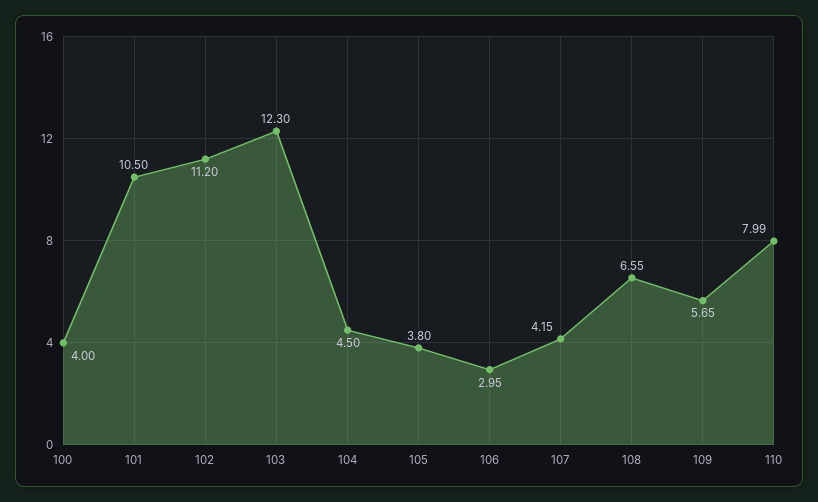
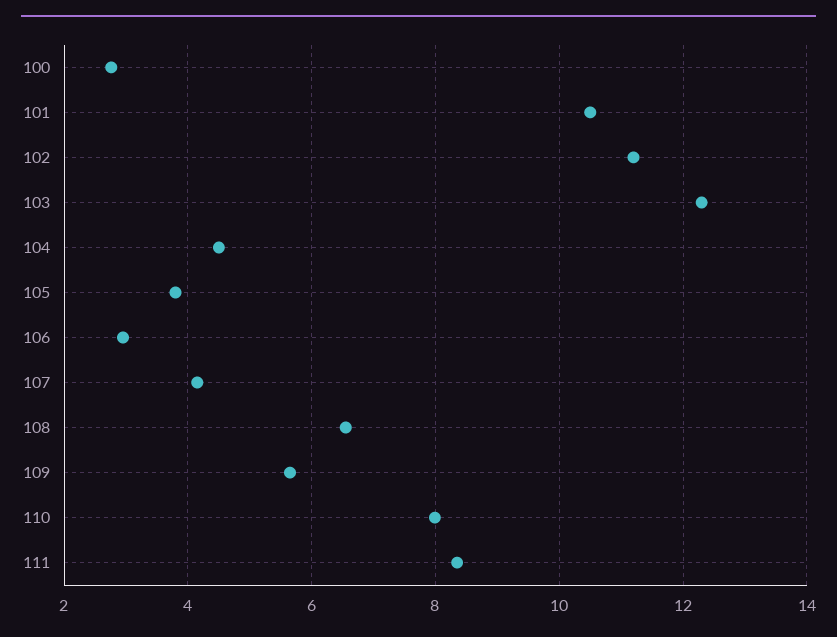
  {
-   "100": 4,
+   "100": 2.8,
    "101": 10.5,
    "102": 11.2,
    "103": 12.3,
    "104": 4.5,
    "105": 3.8,
    "106": 2.95,
    "107": 4.15,
    "108": 6.55,
    "109": 5.65,
-   "110": 7.99
+   "110": 7.99,
+   "111": 8.4
  }

